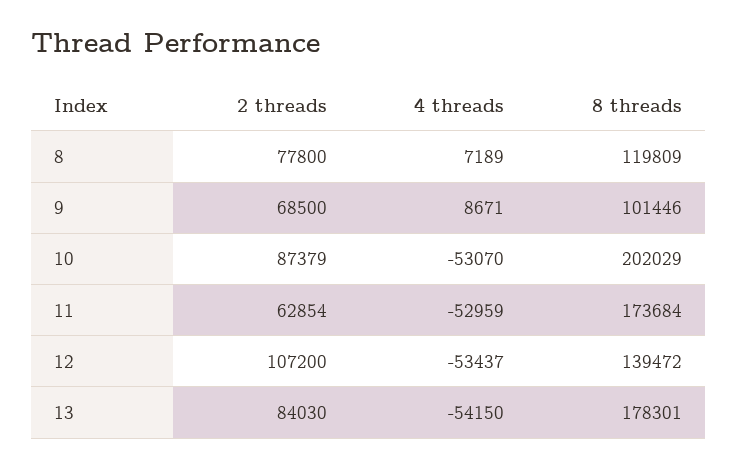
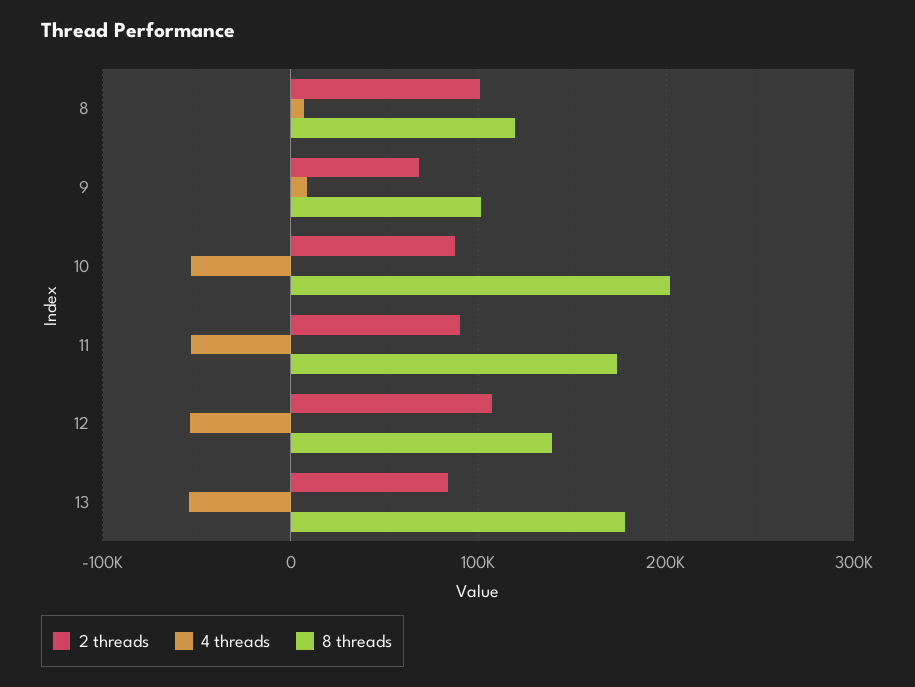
  {
    "2 threads": {
-     "8": 77800,
+     "8": 100000,
      "9": 68500,
      "10": 87379,
-     "11": 62854,
+     "11": 90000,
      "12": 107200,
      "13": 84030
    },
    "4 threads": {
      "8": 7189,
      "9": 8671,
      "10": -53070,
      "11": -52959,
      "12": -53437,
      "13": -54150
    },
    "8 threads": {
      "8": 119809,
      "9": 101446,
      "10": 202029,
      "11": 173684,
      "12": 139472,
      "13": 178301
    }
  }

